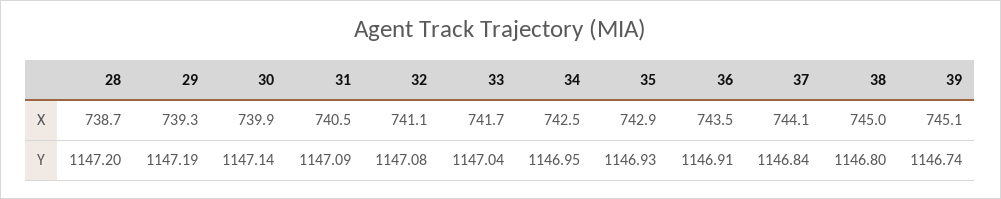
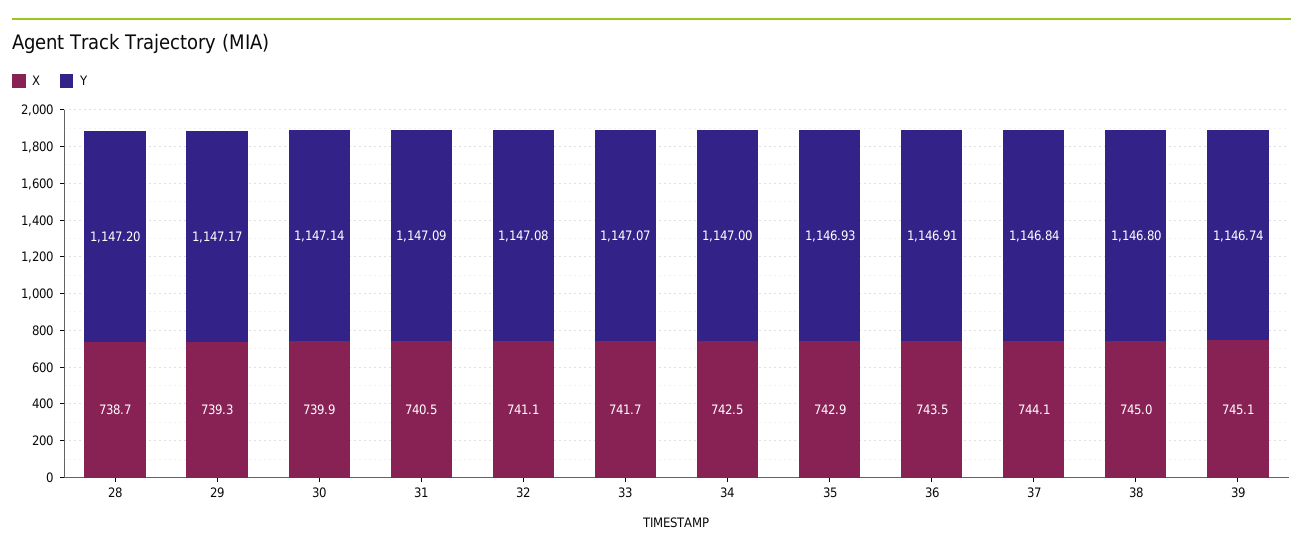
  {
    "X": {
      "28": 738.7,
      "29": 739.3,
      "30": 739.9,
      "31": 740.5,
      "32": 741.1,
      "33": 741.7,
      "34": 742.5,
      "35": 742.9,
      "36": 743.5,
      "37": 744.1,
      "38": 745,
      "39": 745.1
    },
    "Y": {
      "28": 1147.2,
-     "29": 1147.19,
+     "29": 1147.17,
      "30": 1147.14,
      "31": 1147.09,
      "32": 1147.08,
-     "33": 1147.04,
+     "33": 1147.07,
-     "34": 1146.95,
+     "34": 1147,
      "35": 1146.93,
      "36": 1146.91,
      "37": 1146.84,
      "38": 1146.8,
      "39": 1146.74
    }
  }

